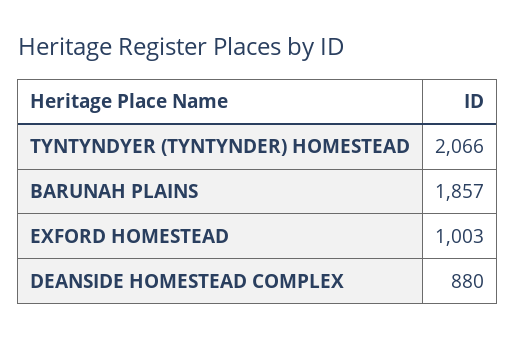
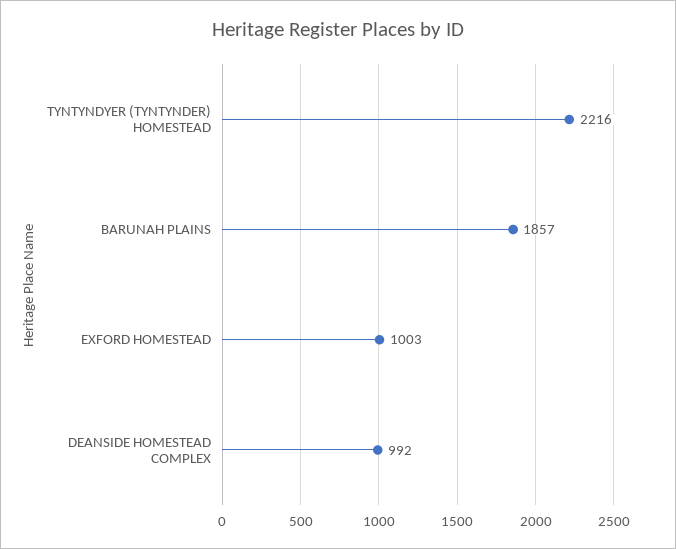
  {
-   "TYNTYNDYER (TYNTYNDER) HOMESTEAD": 2066,
+   "TYNTYNDYER (TYNTYNDER) HOMESTEAD": 2216,
    "BARUNAH PLAINS": 1857,
    "EXFORD HOMESTEAD": 1003,
-   "DEANSIDE HOMESTEAD COMPLEX": 880
+   "DEANSIDE HOMESTEAD COMPLEX": 992
  }

